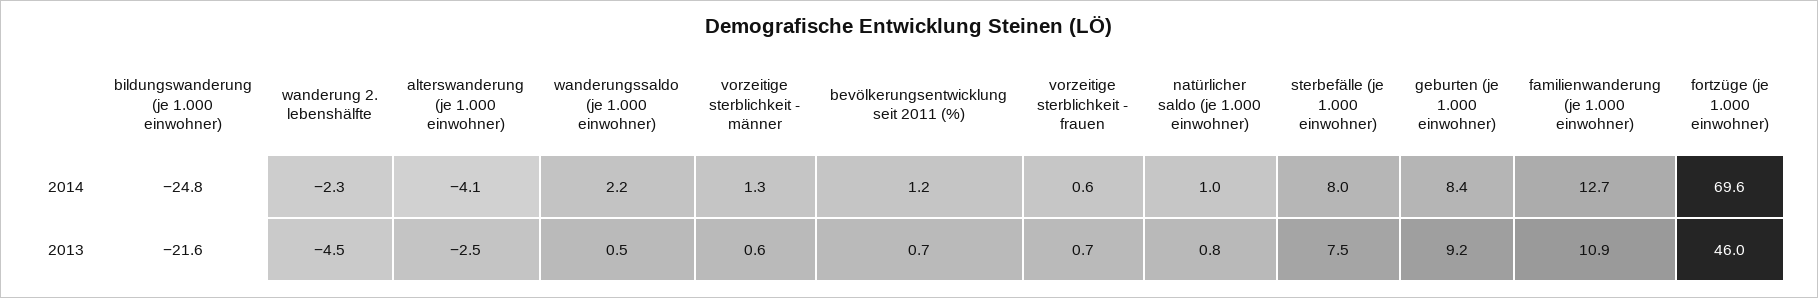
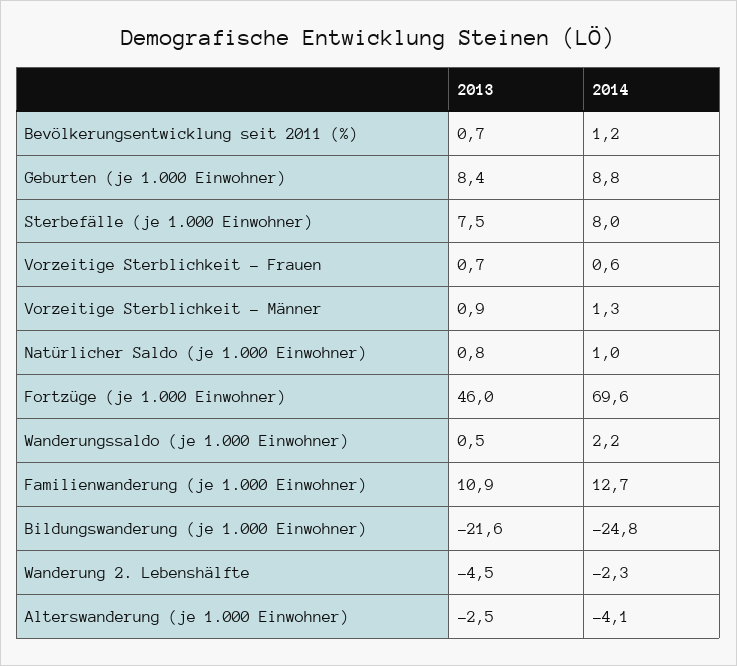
  {
    "bildungswanderung (je 1.000 einwohner)": {
      "2014": -24.8,
      "2013": -21.6
    },
    "wanderung 2. lebenshälfte": {
      "2014": -2.3,
      "2013": -4.5
    },
    "alterswanderung (je 1.000 einwohner)": {
      "2014": -4.1,
      "2013": -2.5
    },
    "wanderungssaldo (je 1.000 einwohner)": {
      "2014": 2.2,
      "2013": 0.5
    },
    "vorzeitige sterblichkeit - männer": {
      "2014": 1.3,
-     "2013": 0.6
+     "2013": 0.9
    },
    "bevölkerungsentwicklung seit 2011 (%)": {
      "2014": 1.2,
      "2013": 0.7
    },
    "vorzeitige sterblichkeit - frauen": {
      "2014": 0.6,
      "2013": 0.7
    },
    "natürlicher saldo (je 1.000 einwohner)": {
      "2014": 1,
      "2013": 0.8
    },
    "sterbefälle (je 1.000 einwohner)": {
      "2014": 8,
      "2013": 7.5
    },
    "geburten (je 1.000 einwohner)": {
-     "2014": 8.4,
+     "2014": 8.8,
-     "2013": 9.2
+     "2013": 8.4
    },
    "familienwanderung (je 1.000 einwohner)": {
      "2014": 12.7,
      "2013": 10.9
    },
    "fortzüge (je 1.000 einwohner)": {
      "2014": 69.6,
      "2013": 46
    }
  }

